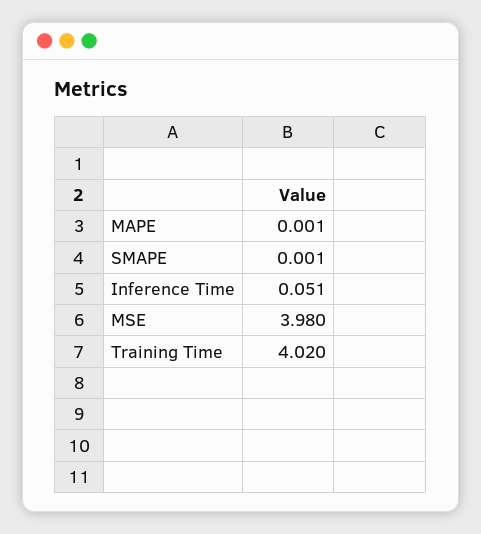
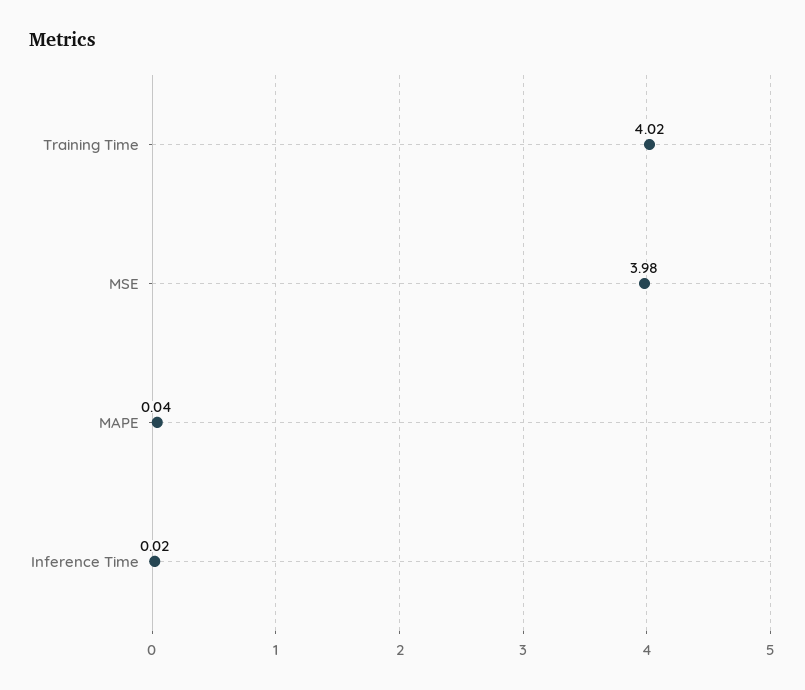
  {
-   "MAPE": 0.001,
+   "MAPE": 0.04,
-   "SMAPE": 0.001,
-   "Inference Time": 0.051,
+   "Inference Time": 0.02,
    "MSE": 3.98,
    "Training Time": 4.02
  }

